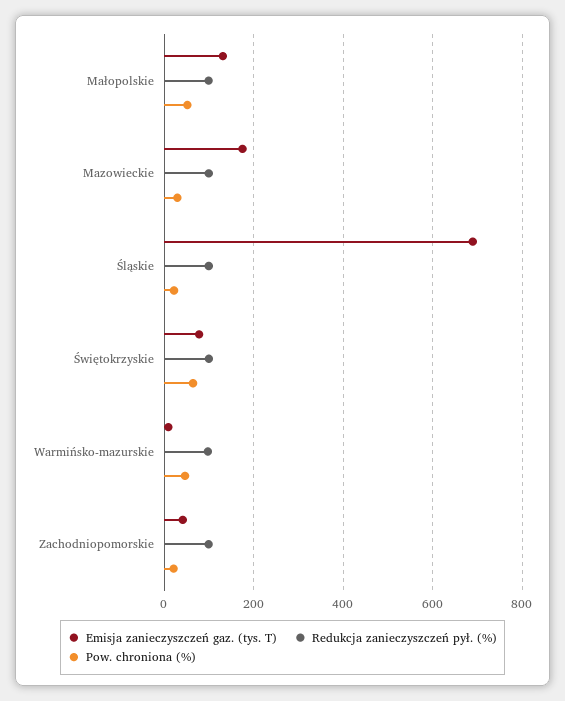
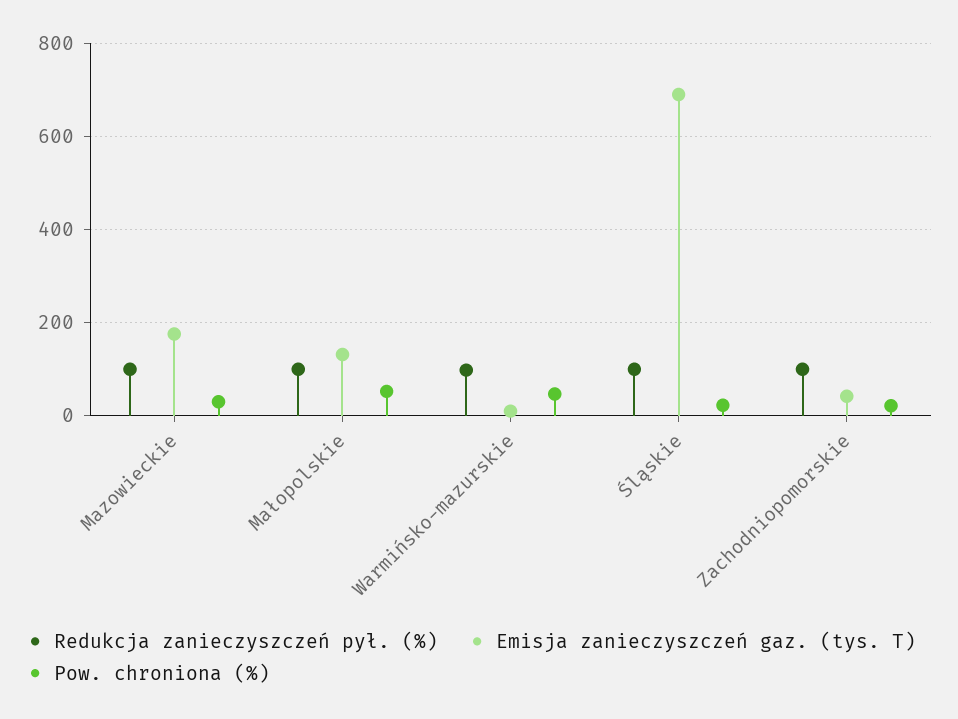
  {
    "Emisja zanieczyszczeń gaz. (tys. T)": {
      "Małopolskie": 140,
      "Mazowieckie": 180,
      "Śląskie": 680,
-     "Świętokrzyskie": 80,
      "Warmińsko-mazurskie": 0,
      "Zachodniopomorskie": 40
    },
    "Redukcja zanieczyszczeń pył. (%)": {
      "Małopolskie": 100,
      "Mazowieckie": 100,
      "Śląskie": 100,
-     "Świętokrzyskie": 100,
      "Warmińsko-mazurskie": 100,
      "Zachodniopomorskie": 100
    },
    "Pow. chroniona (%)": {
      "Małopolskie": 60,
      "Mazowieckie": 20,
      "Śląskie": 20,
-     "Świętokrzyskie": 60,
      "Warmińsko-mazurskie": 40,
      "Zachodniopomorskie": 20
    }
  }

